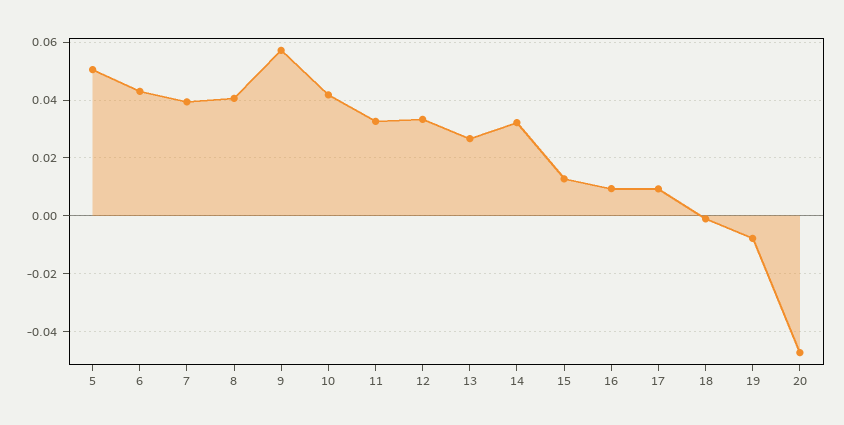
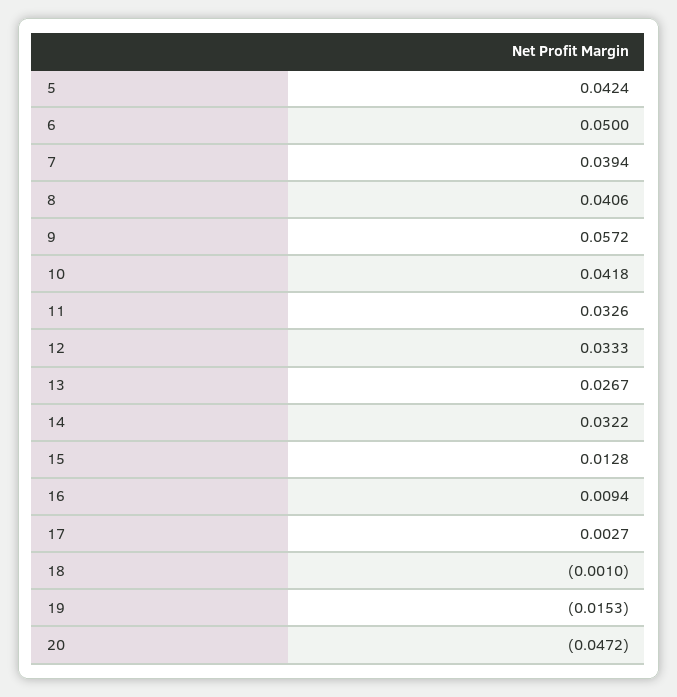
  {
-   "5": 0.05,
+   "5": 0.0424,
-   "6": 0.0425,
+   "6": 0.05,
    "7": 0.0394,
    "8": 0.0406,
    "9": 0.0572,
    "10": 0.0418,
    "11": 0.0326,
    "12": 0.0333,
    "13": 0.0267,
    "14": 0.0322,
    "15": 0.0128,
    "16": 0.0094,
-   "17": 0.01,
+   "17": 0.0027,
    "18": -0.001,
-   "19": -0.0075,
+   "19": -0.0153,
    "20": -0.0472
  }

